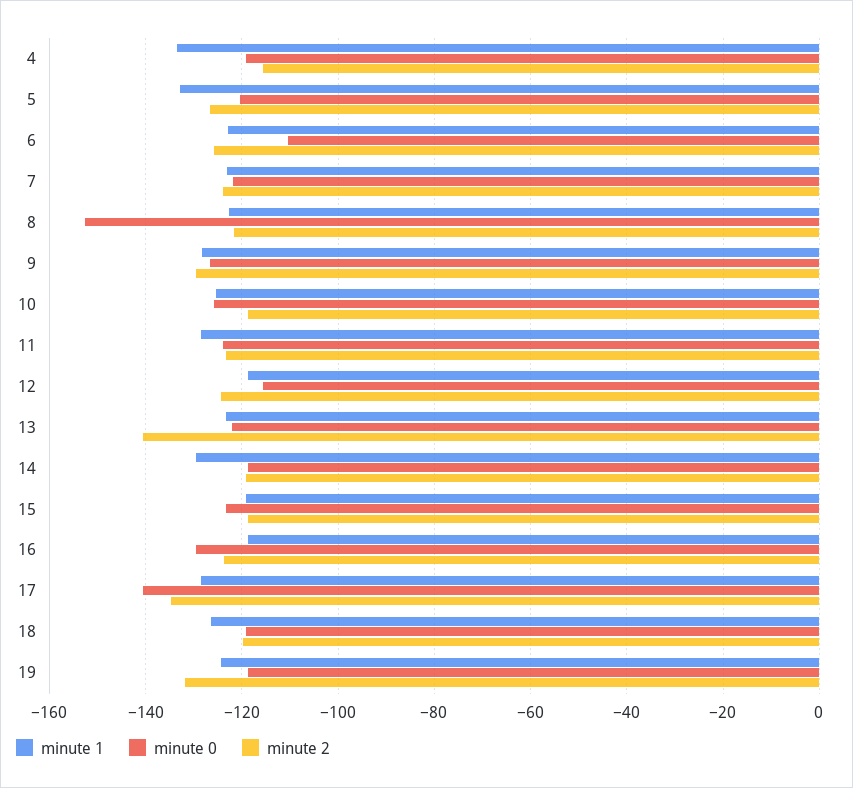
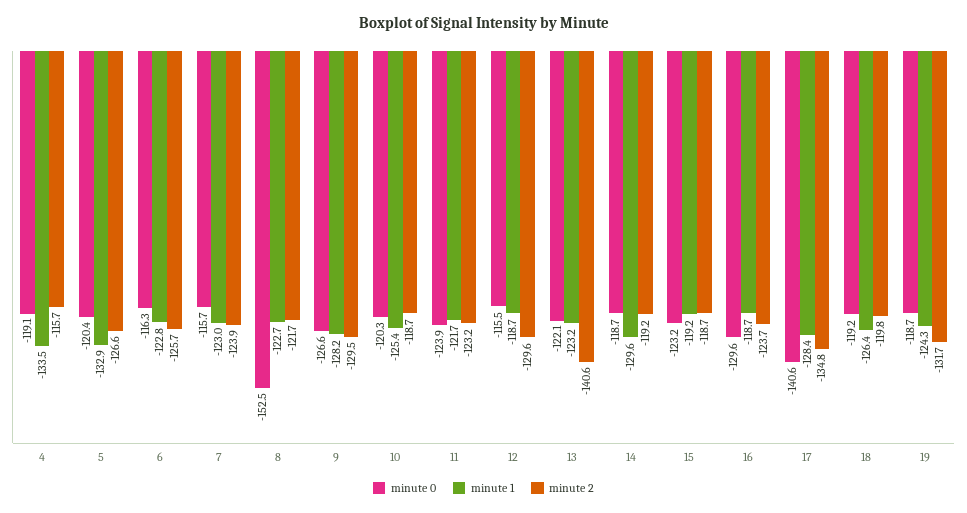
  {
    "minute 1": {
      "4": -133.5,
      "5": -132.9,
      "6": -122.8,
      "7": -123,
      "8": -122.7,
      "9": -128.2,
      "10": -125.4,
-     "11": -128,
+     "11": -121.7,
      "12": -118.7,
      "13": -123.2,
      "14": -129.6,
      "15": -119.2,
      "16": -118.7,
      "17": -128.4,
      "18": -126.4,
      "19": -124.3
    },
    "minute 0": {
      "4": -119.1,
      "5": -120.4,
-     "6": -110,
+     "6": -116.3,
-     "7": -122,
+     "7": -115.7,
      "8": -152.5,
      "9": -126.6,
-     "10": -126,
+     "10": -120.3,
      "11": -123.9,
      "12": -115.5,
      "13": -122.1,
      "14": -118.7,
      "15": -123.2,
      "16": -129.6,
      "17": -140.6,
      "18": -119.2,
      "19": -118.7
    },
    "minute 2": {
      "4": -115.7,
      "5": -126.6,
      "6": -125.7,
      "7": -123.9,
      "8": -121.7,
      "9": -129.5,
      "10": -118.7,
      "11": -123.2,
-     "12": -124,
+     "12": -129.6,
      "13": -140.6,
      "14": -119.2,
      "15": -118.7,
      "16": -123.7,
      "17": -134.8,
      "18": -119.8,
      "19": -131.7
    }
  }

